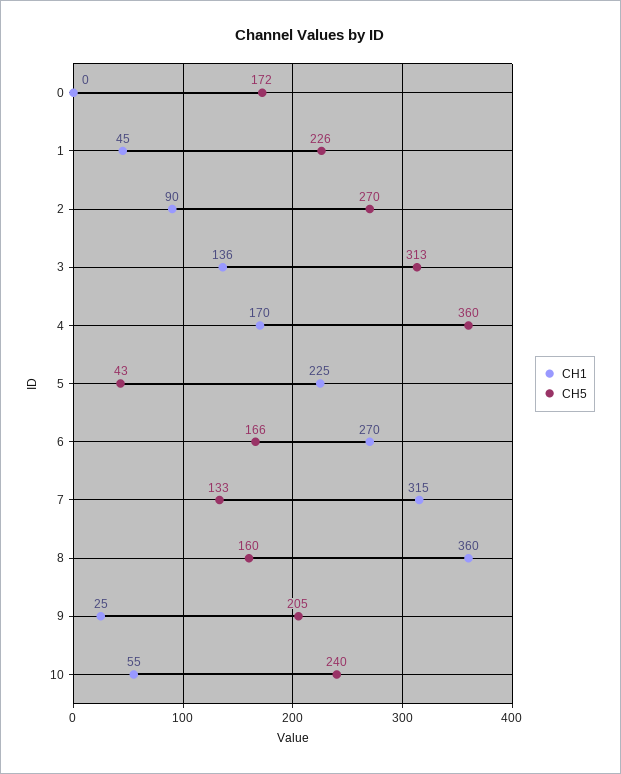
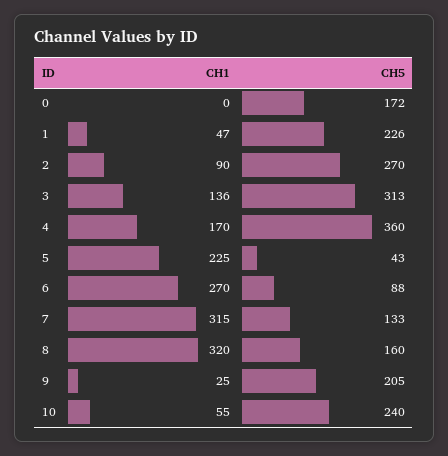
  {
    "CH1": {
      "0": 0,
-     "1": 45,
+     "1": 47,
      "2": 90,
      "3": 136,
      "4": 170,
      "5": 225,
      "6": 270,
      "7": 315,
-     "8": 360,
+     "8": 320,
      "9": 25,
      "10": 55
    },
    "CH5": {
      "0": 172,
      "1": 226,
      "2": 270,
      "3": 313,
      "4": 360,
      "5": 43,
-     "6": 166,
+     "6": 88,
      "7": 133,
      "8": 160,
      "9": 205,
      "10": 240
    }
  }

